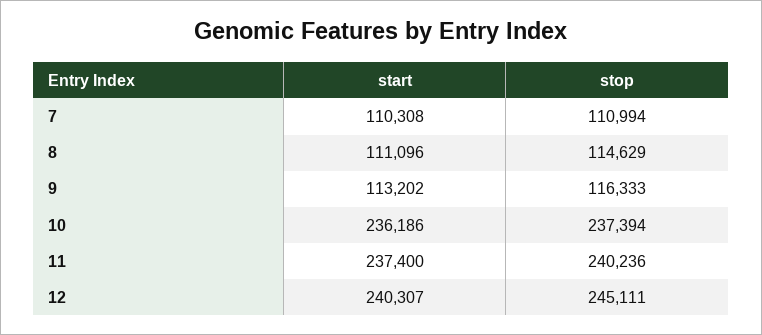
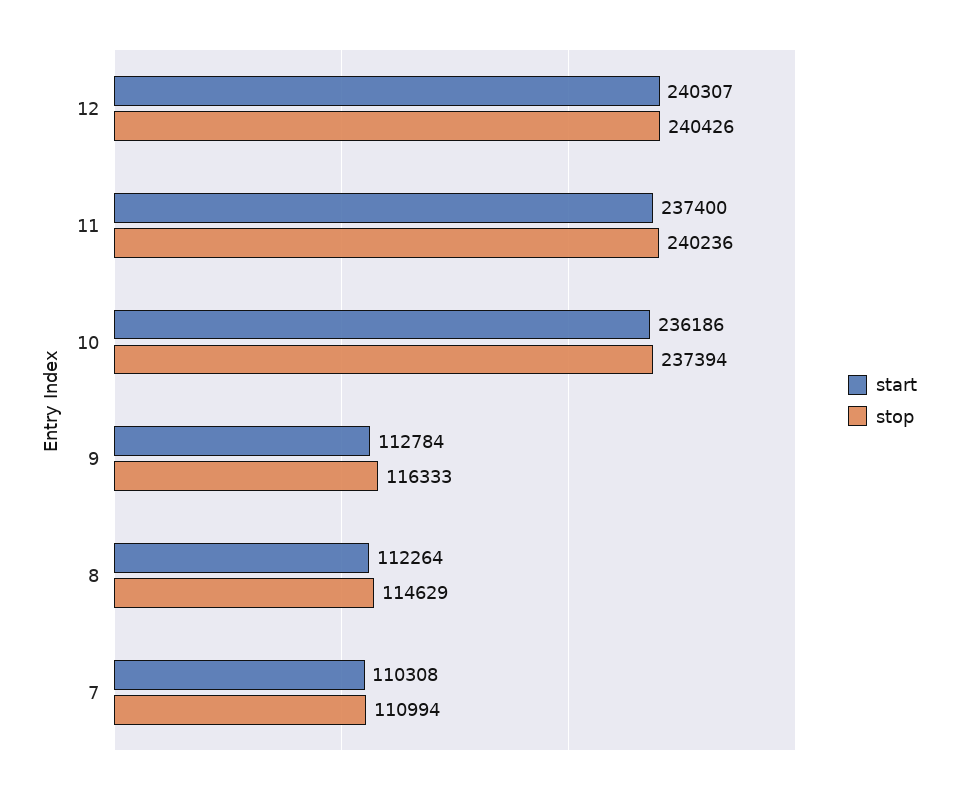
  {
    "start": {
      "7": 110308,
-     "8": 111096,
+     "8": 112264,
-     "9": 113202,
+     "9": 112784,
      "10": 236186,
      "11": 237400,
      "12": 240307
    },
    "stop": {
      "7": 110994,
      "8": 114629,
      "9": 116333,
      "10": 237394,
      "11": 240236,
-     "12": 245111
+     "12": 240426
    }
  }

